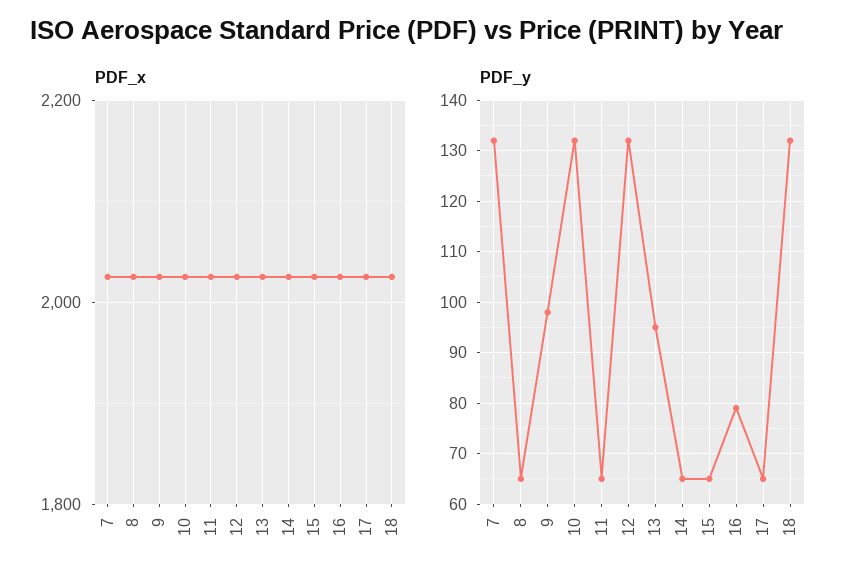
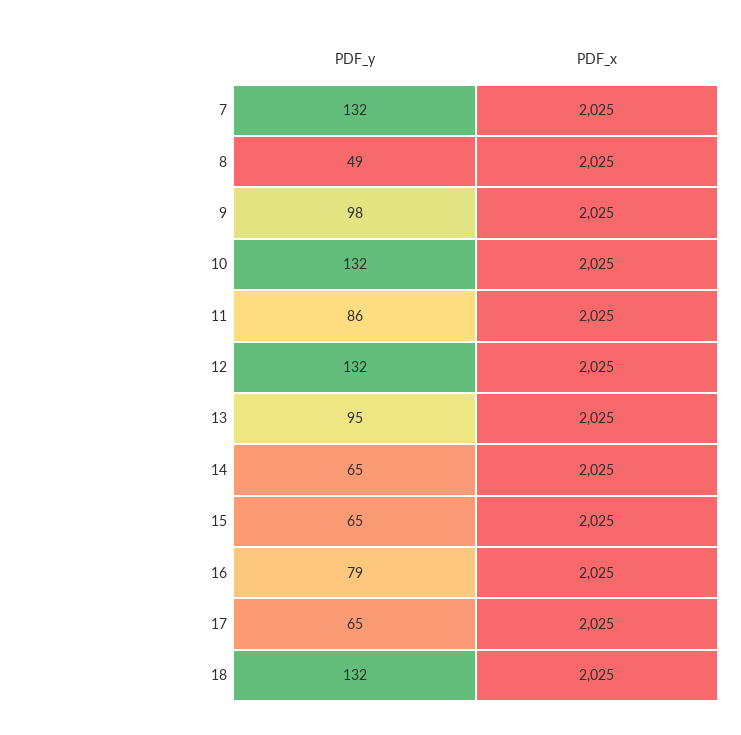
  {
    "PDF_x": {
      "7": 2025,
      "8": 2025,
      "9": 2025,
      "10": 2025,
      "11": 2025,
      "12": 2025,
      "13": 2025,
      "14": 2025,
      "15": 2025,
      "16": 2025,
      "17": 2025,
      "18": 2025
    },
    "PDF_y": {
      "7": 132,
-     "8": 65,
+     "8": 49,
      "9": 98,
      "10": 132,
-     "11": 65,
+     "11": 86,
      "12": 132,
      "13": 95,
      "14": 65,
      "15": 65,
      "16": 79,
      "17": 65,
      "18": 132
    }
  }

